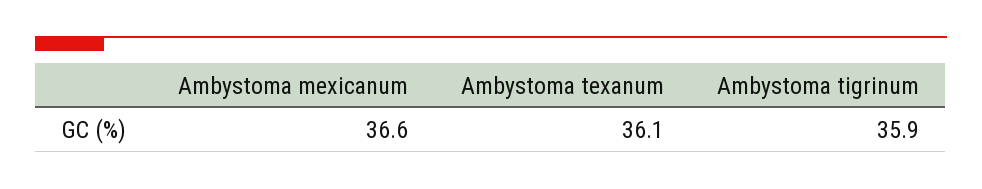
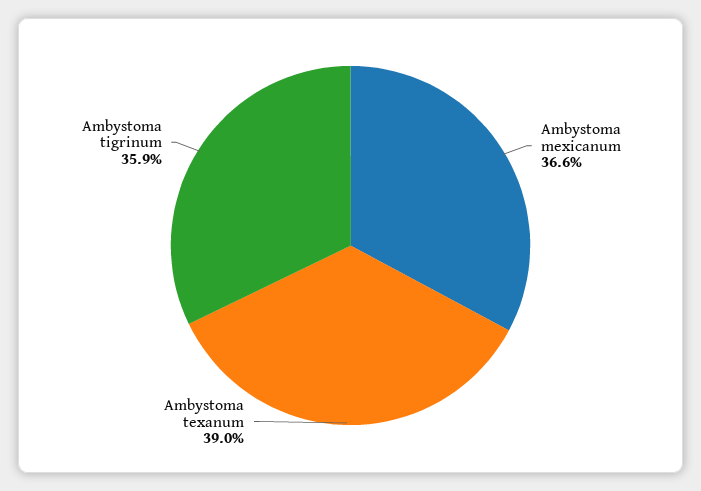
  {
    "Ambystoma mexicanum": 36.6,
-   "Ambystoma texanum": 36.1,
+   "Ambystoma texanum": 39,
    "Ambystoma tigrinum": 35.9
  }

